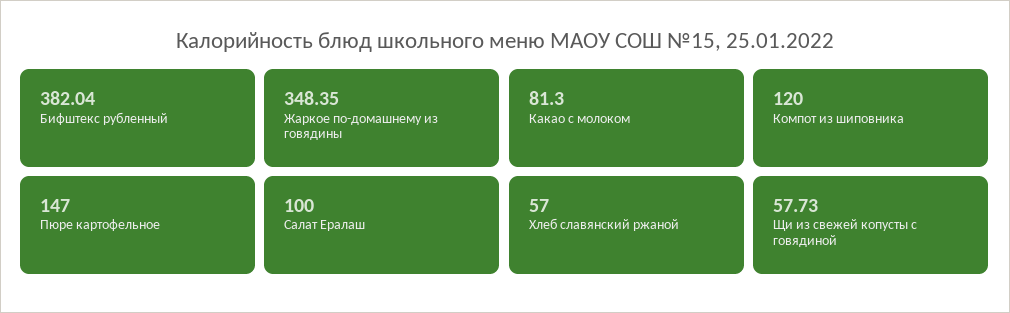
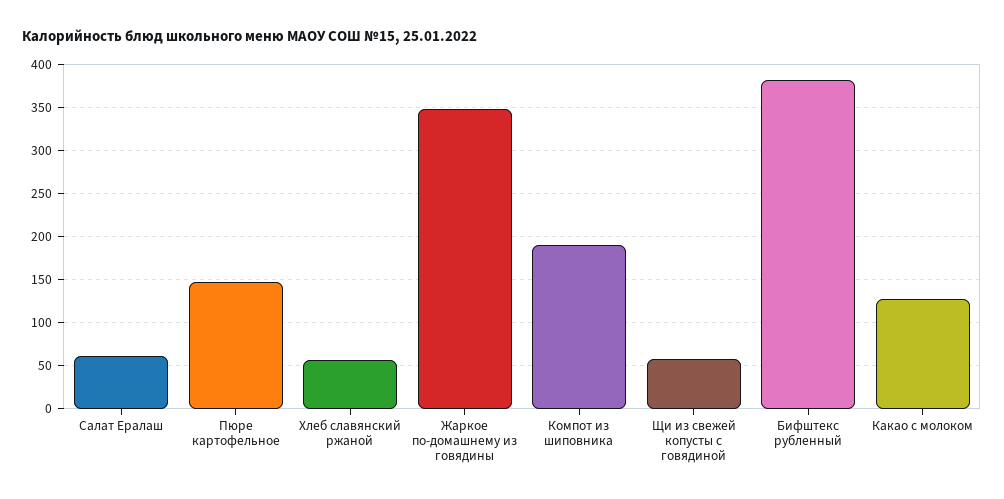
  {
    "Бифштекс рубленный": 382.04,
    "Жаркое по-домашнему из говядины": 348.35,
-   "Какао с молоком": 81.3,
+   "Какао с молоком": 130,
-   "Компот из шиповника": 120,
+   "Компот из шиповника": 190,
    "Пюре картофельное": 147,
-   "Салат Ералаш": 100,
+   "Салат Ералаш": 60,
    "Хлеб славянский ржаной": 57,
    "Щи из свежей копусты с говядиной": 57.73
  }

